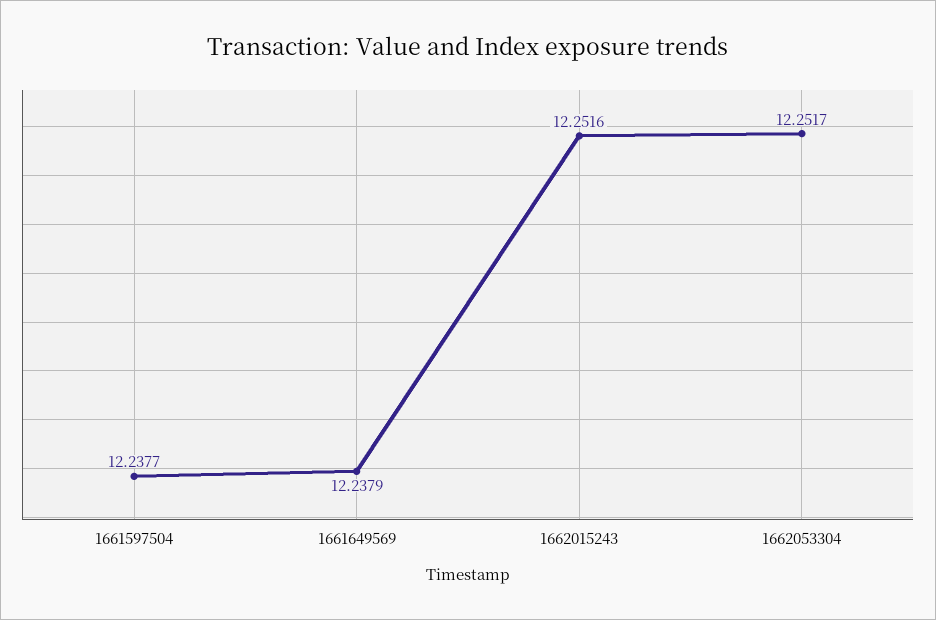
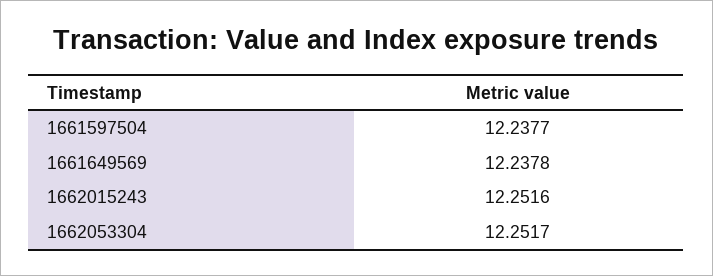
  {
    "1661597504": 12.2377,
-   "1661649569": 12.2379,
+   "1661649569": 12.2378,
    "1662015243": 12.2516,
    "1662053304": 12.2517
  }

